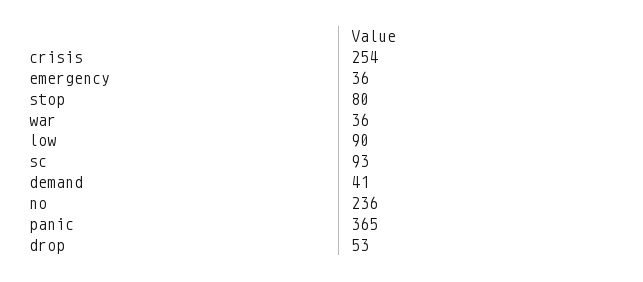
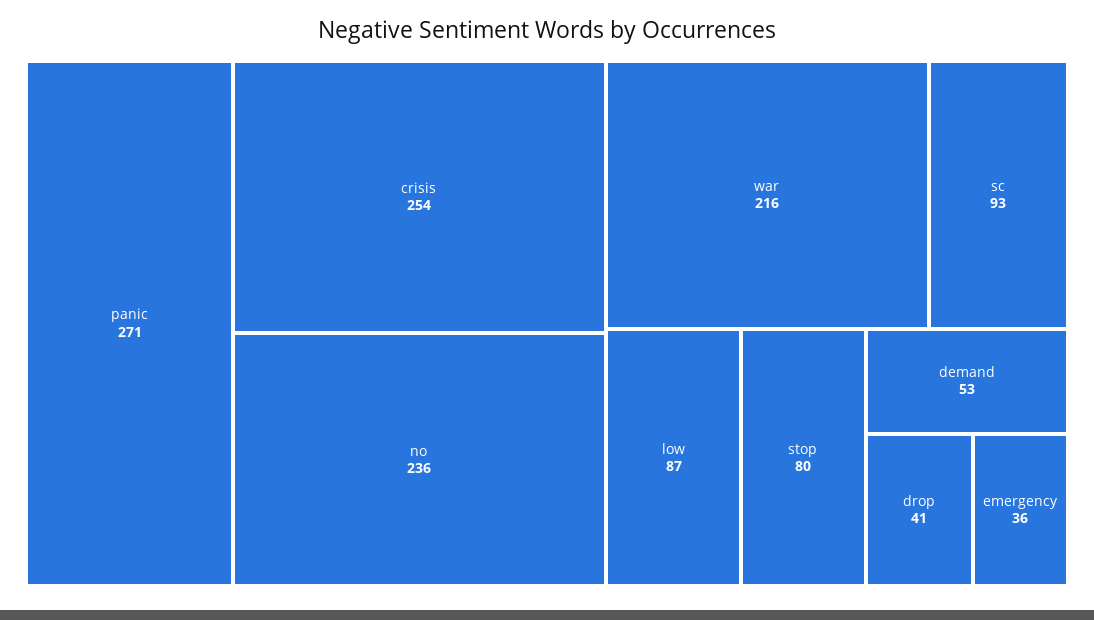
  {
    "crisis": 254,
    "emergency": 36,
    "stop": 80,
-   "war": 36,
+   "war": 216,
-   "low": 90,
+   "low": 87,
    "sc": 93,
-   "demand": 41,
+   "demand": 53,
    "no": 236,
-   "panic": 365,
+   "panic": 271,
-   "drop": 53
+   "drop": 41
  }

